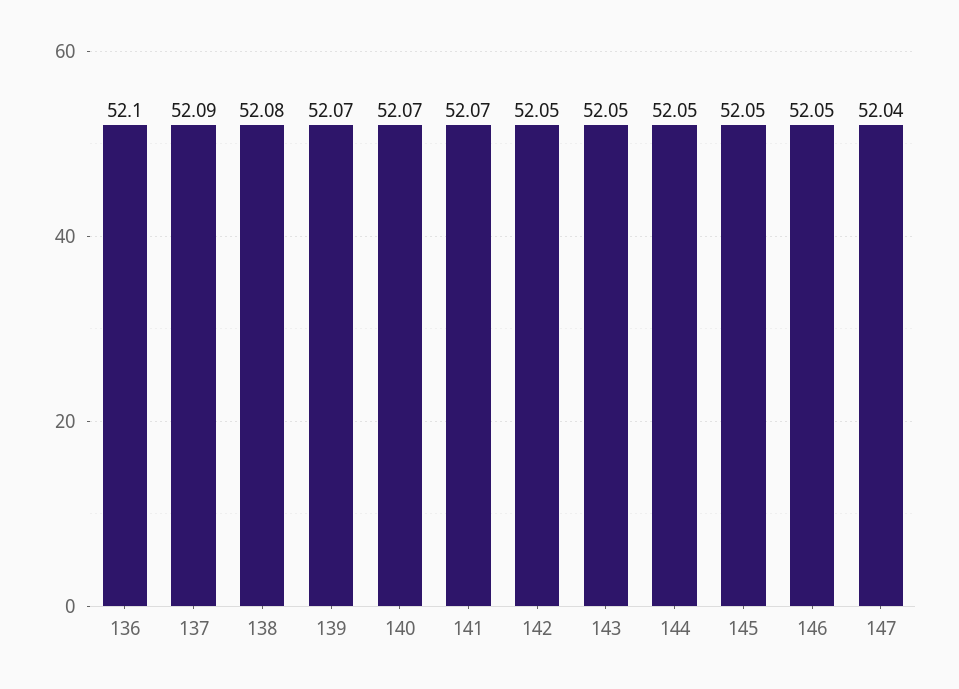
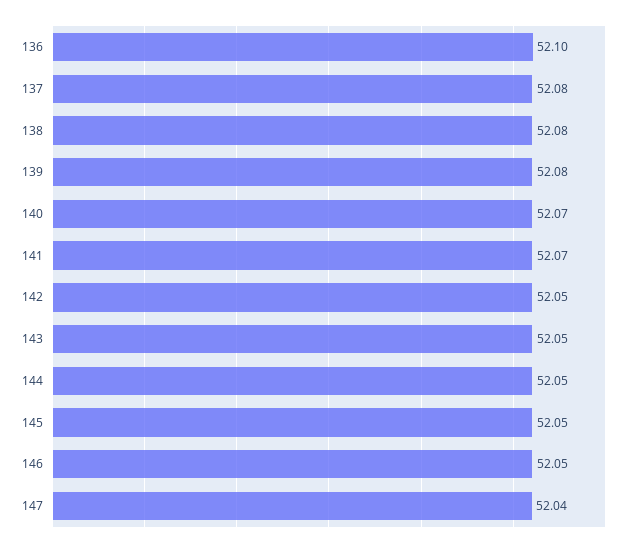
  {
    "136": 52.1,
-   "137": 52.09,
+   "137": 52.08,
    "138": 52.08,
-   "139": 52.07,
+   "139": 52.08,
    "140": 52.07,
    "141": 52.07,
    "142": 52.05,
    "143": 52.05,
    "144": 52.05,
    "145": 52.05,
    "146": 52.05,
    "147": 52.04
  }

